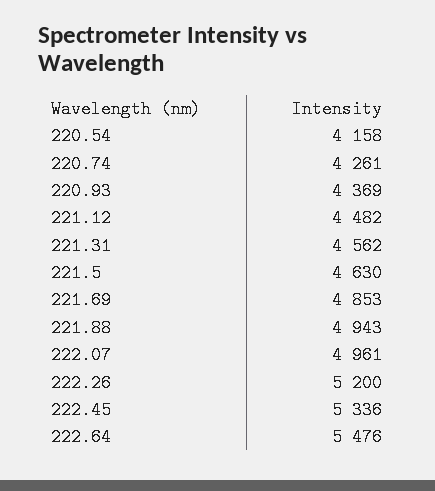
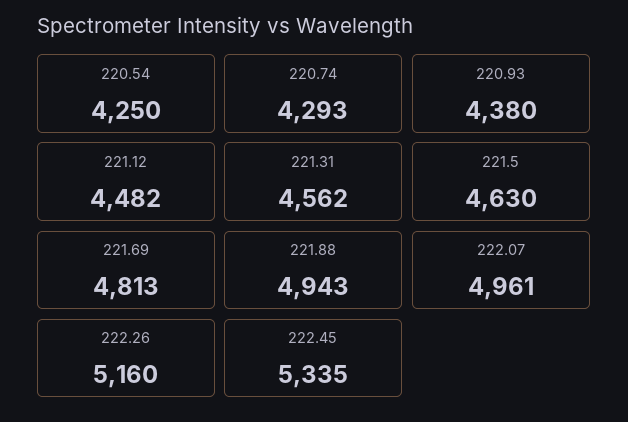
  {
-   "220.54": 4158,
+   "220.54": 4250,
-   "220.74": 4261,
+   "220.74": 4293,
-   "220.93": 4369,
+   "220.93": 4380,
    "221.12": 4482,
    "221.31": 4562,
    "221.5": 4630,
-   "221.69": 4853,
+   "221.69": 4813,
    "221.88": 4943,
    "222.07": 4961,
-   "222.26": 5200,
+   "222.26": 5160,
-   "222.45": 5336,
+   "222.45": 5335
-   "222.64": 5476
  }

